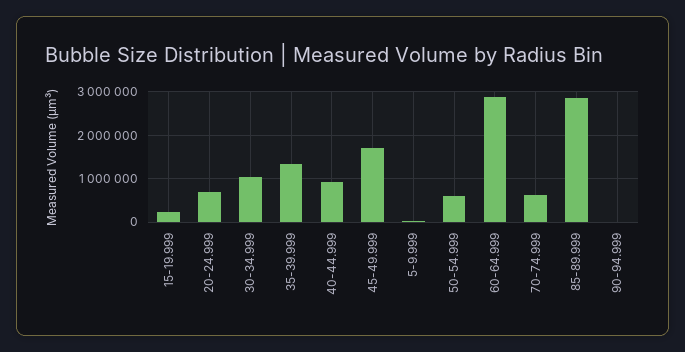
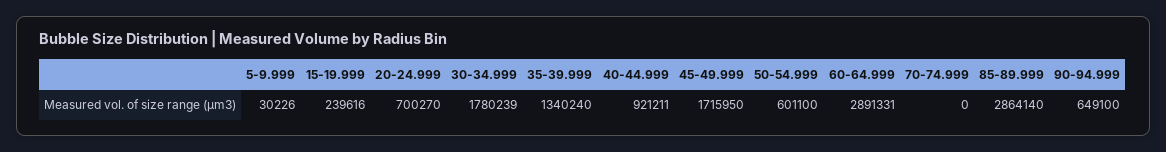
  {
    "15-19.999": 239616,
    "20-24.999": 700270,
-   "30-34.999": 1000000,
+   "30-34.999": 1780239,
    "35-39.999": 1340240,
    "40-44.999": 921211,
    "45-49.999": 1715950,
    "5-9.999": 30226,
    "50-54.999": 601100,
    "60-64.999": 2891331,
-   "70-74.999": 600000,
+   "70-74.999": 0,
    "85-89.999": 2864140,
-   "90-94.999": 0
+   "90-94.999": 649100
  }

